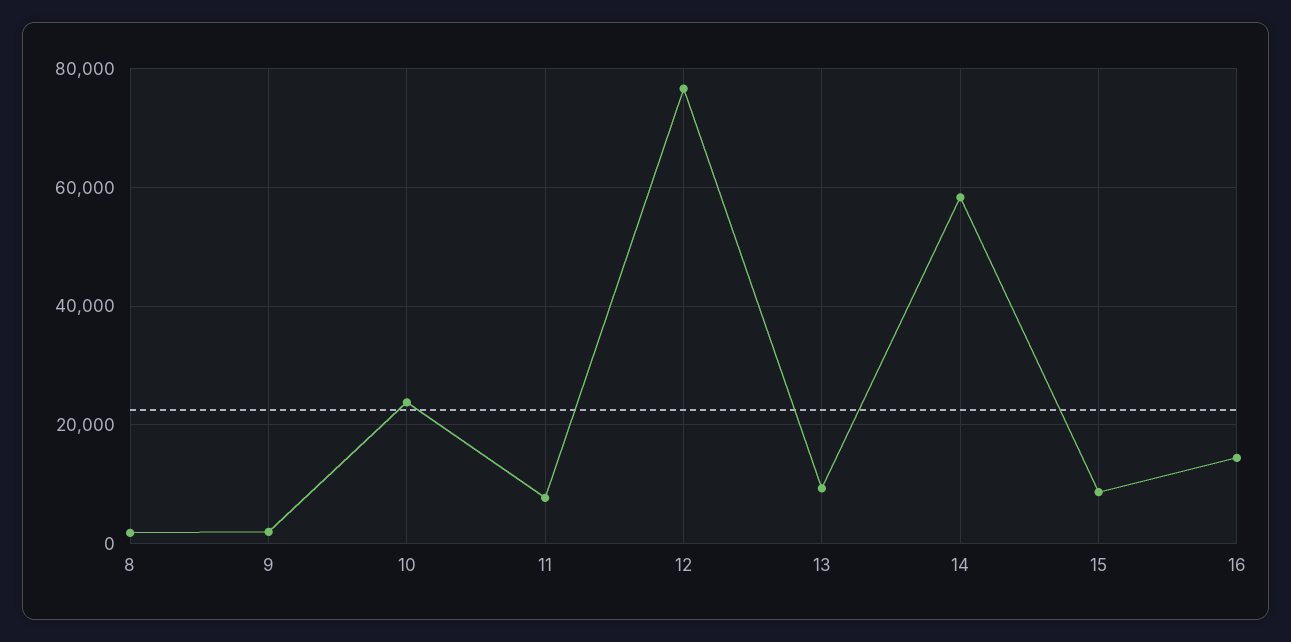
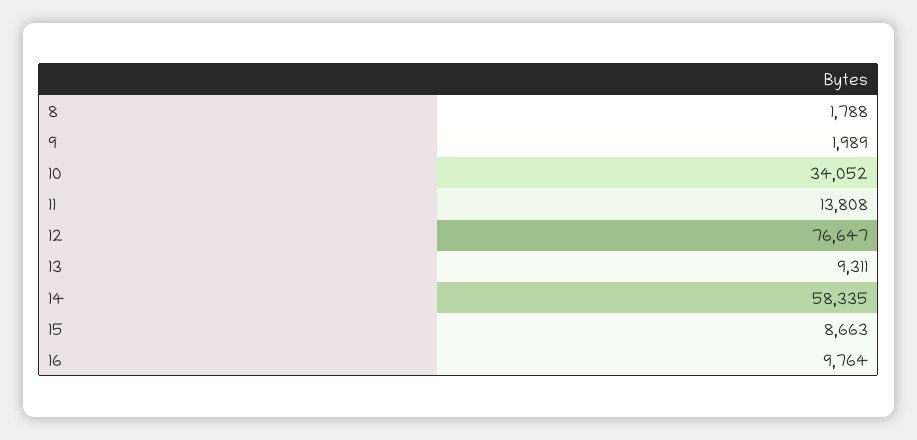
  {
    "8": 1788,
    "9": 1989,
-   "10": 24000,
+   "10": 34052,
-   "11": 8000,
+   "11": 13808,
    "12": 76647,
    "13": 9311,
    "14": 58335,
    "15": 8663,
-   "16": 14000
+   "16": 9764
  }

